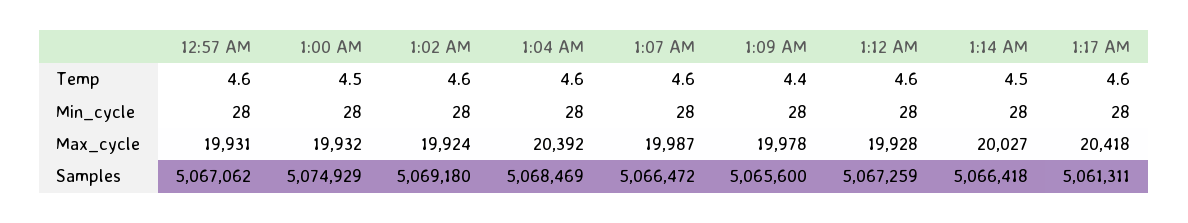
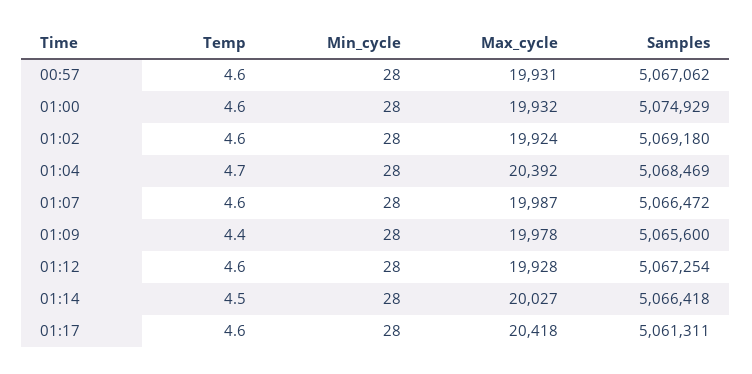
  {
    "12:57 AM": {
      "Temp": 4.6,
      "Min_cycle": 28,
      "Max_cycle": 19931,
      "Samples": 5067062
    },
    "1:00 AM": {
-     "Temp": 4.5,
+     "Temp": 4.6,
      "Min_cycle": 28,
      "Max_cycle": 19932,
      "Samples": 5074929
    },
    "1:02 AM": {
      "Temp": 4.6,
      "Min_cycle": 28,
      "Max_cycle": 19924,
      "Samples": 5069180
    },
    "1:04 AM": {
-     "Temp": 4.6,
+     "Temp": 4.7,
      "Min_cycle": 28,
      "Max_cycle": 20392,
      "Samples": 5068469
    },
    "1:07 AM": {
      "Temp": 4.6,
      "Min_cycle": 28,
      "Max_cycle": 19987,
      "Samples": 5066472
    },
    "1:09 AM": {
      "Temp": 4.4,
      "Min_cycle": 28,
      "Max_cycle": 19978,
      "Samples": 5065600
    },
    "1:12 AM": {
      "Temp": 4.6,
      "Min_cycle": 28,
      "Max_cycle": 19928,
-     "Samples": 5067259
+     "Samples": 5067254
    },
    "1:14 AM": {
      "Temp": 4.5,
      "Min_cycle": 28,
      "Max_cycle": 20027,
      "Samples": 5066418
    },
    "1:17 AM": {
      "Temp": 4.6,
      "Min_cycle": 28,
      "Max_cycle": 20418,
      "Samples": 5061311
    }
  }

